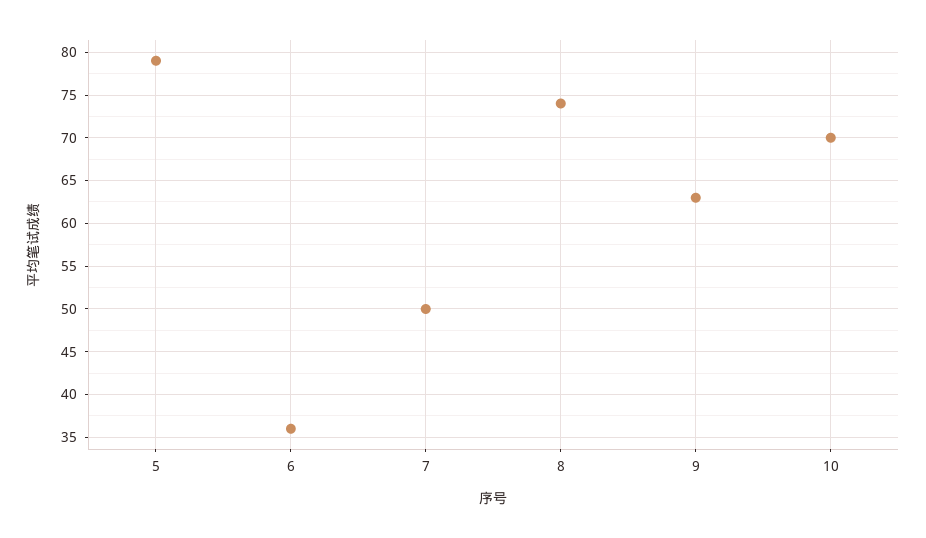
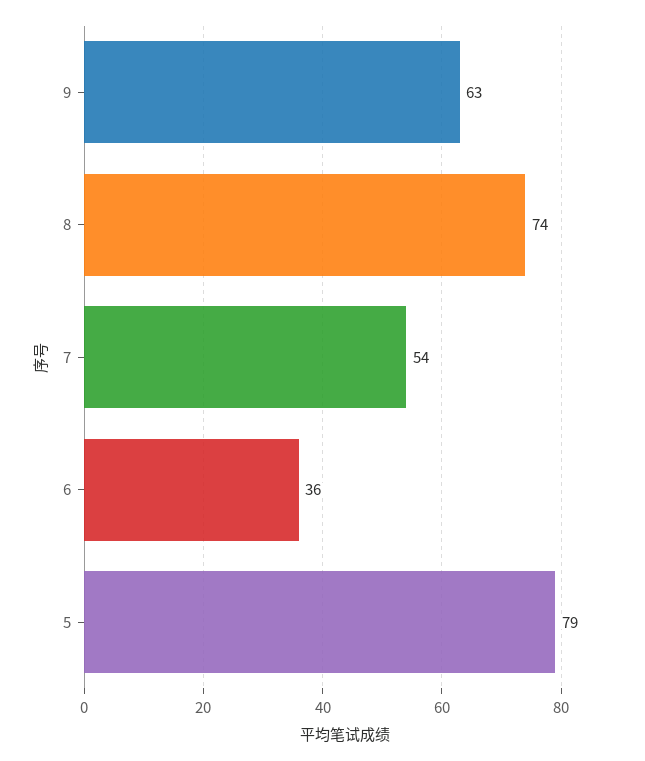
  {
    "5": 79,
    "6": 36,
-   "7": 50,
+   "7": 54,
    "8": 74,
-   "9": 63,
+   "9": 63
-   "10": 70
  }

